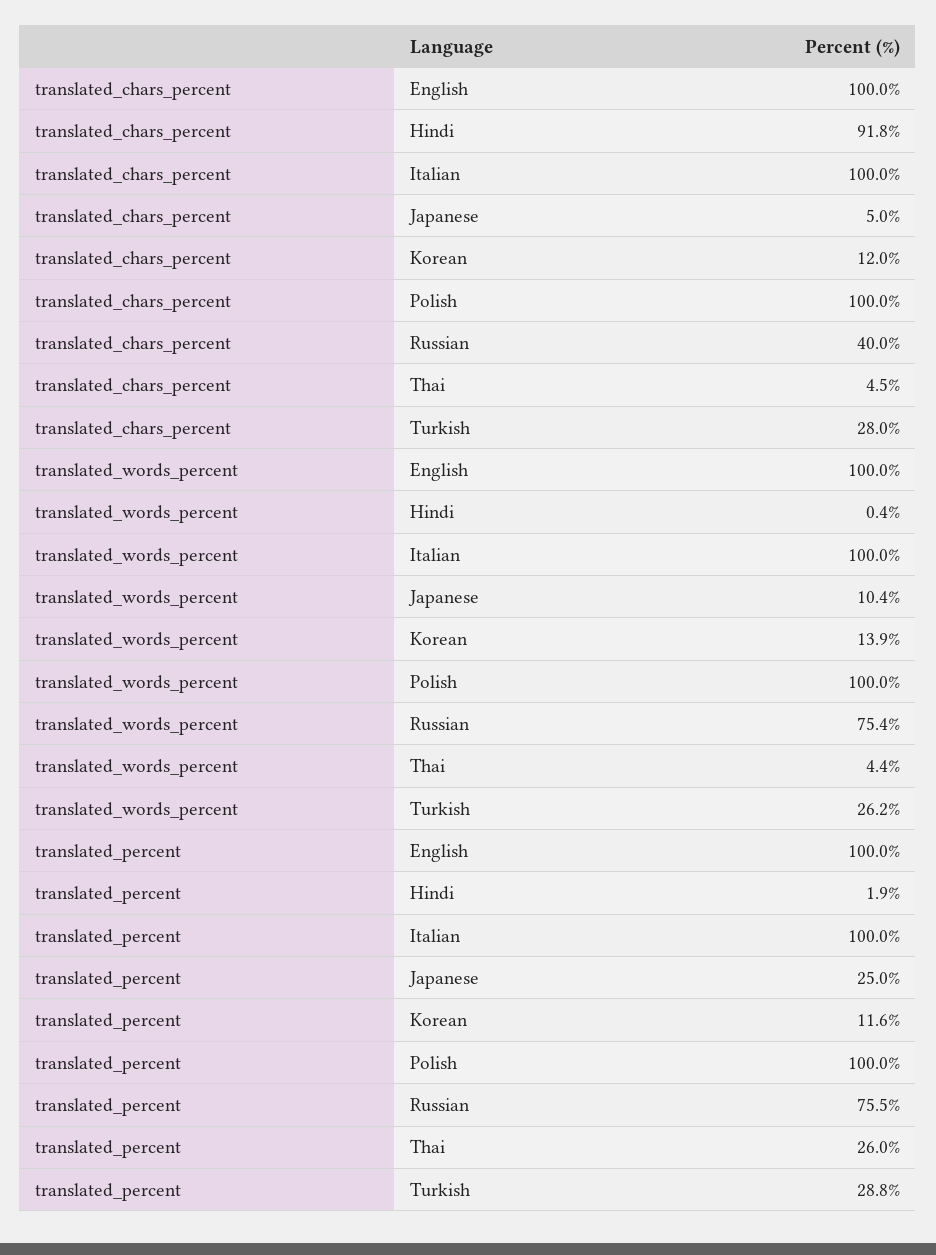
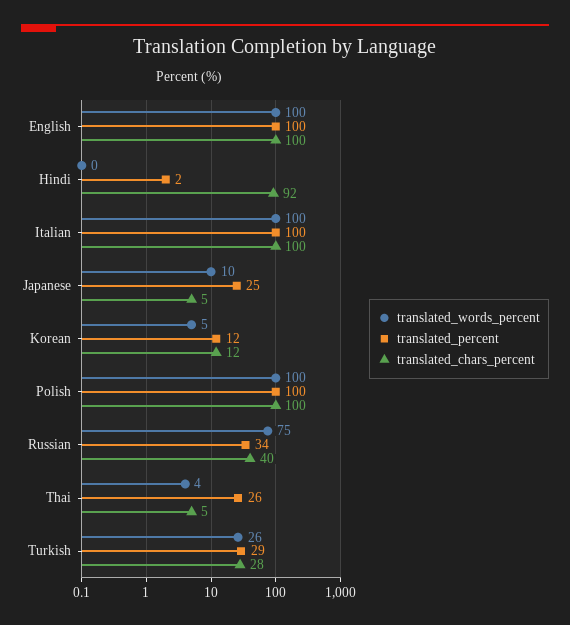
  {
    "translated_chars_percent": {
      "English": 100,
      "Hindi": 91.8,
      "Italian": 100,
      "Japanese": 5,
      "Korean": 12,
      "Polish": 100,
      "Russian": 40,
      "Thai": 4.5,
      "Turkish": 28
    },
    "translated_words_percent": {
      "English": 100,
      "Hindi": 0.4,
      "Italian": 100,
      "Japanese": 10.4,
-     "Korean": 13.9,
+     "Korean": 5,
      "Polish": 100,
      "Russian": 75.4,
      "Thai": 4.4,
      "Turkish": 26.2
    },
    "translated_percent": {
      "English": 100,
      "Hindi": 1.9,
      "Italian": 100,
      "Japanese": 25,
      "Korean": 11.6,
      "Polish": 100,
-     "Russian": 75.5,
+     "Russian": 34,
      "Thai": 26,
      "Turkish": 28.8
    }
  }

